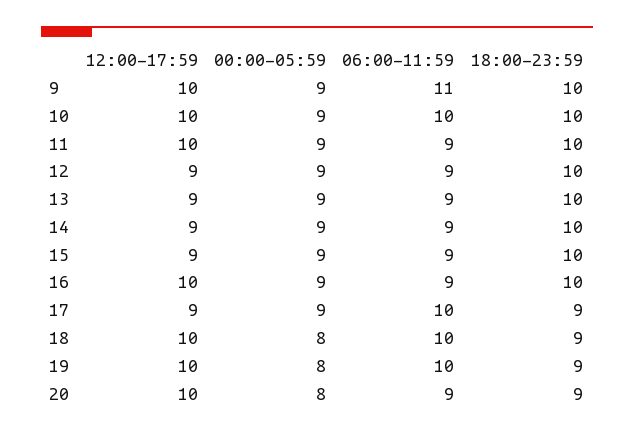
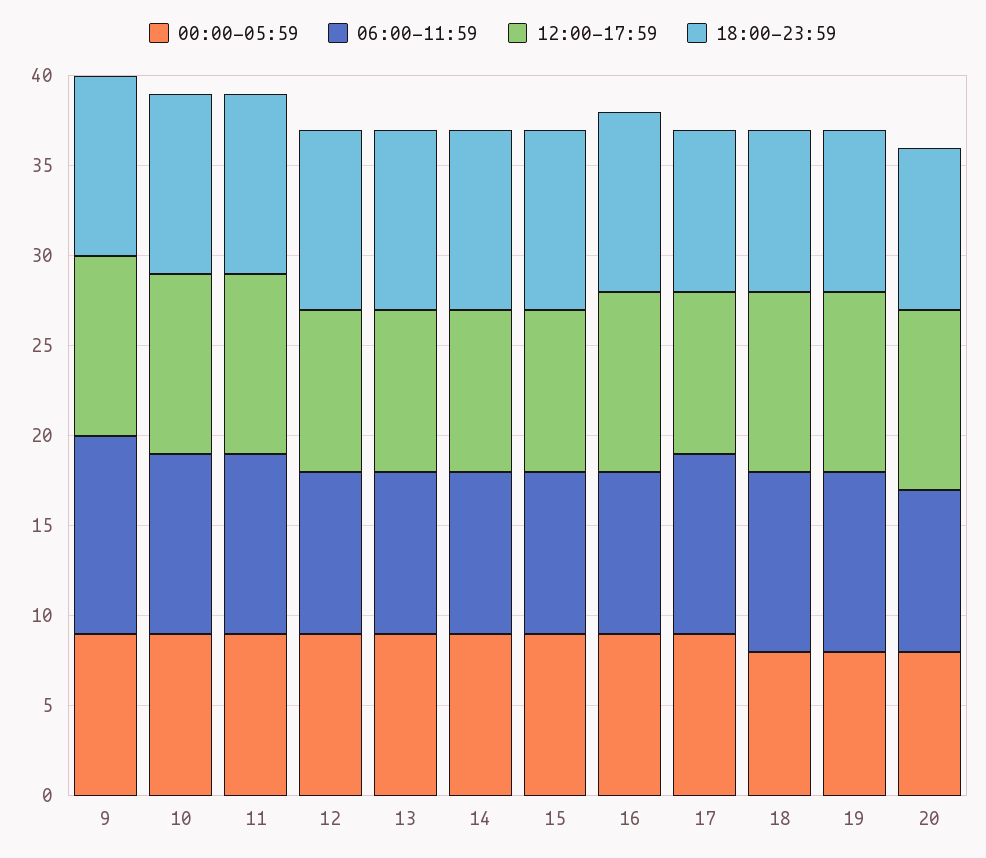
  {
    "12:00-17:59": {
      "9": 10,
      "10": 10,
      "11": 10,
      "12": 9,
      "13": 9,
      "14": 9,
      "15": 9,
      "16": 10,
      "17": 9,
      "18": 10,
      "19": 10,
      "20": 10
    },
    "00:00-05:59": {
      "9": 9,
      "10": 9,
      "11": 9,
      "12": 9,
      "13": 9,
      "14": 9,
      "15": 9,
      "16": 9,
      "17": 9,
      "18": 8,
      "19": 8,
      "20": 8
    },
    "06:00-11:59": {
      "9": 11,
      "10": 10,
-     "11": 9,
+     "11": 10,
      "12": 9,
      "13": 9,
      "14": 9,
      "15": 9,
      "16": 9,
      "17": 10,
      "18": 10,
      "19": 10,
      "20": 9
    },
    "18:00-23:59": {
      "9": 10,
      "10": 10,
      "11": 10,
      "12": 10,
      "13": 10,
      "14": 10,
      "15": 10,
      "16": 10,
      "17": 9,
      "18": 9,
      "19": 9,
      "20": 9
    }
  }

